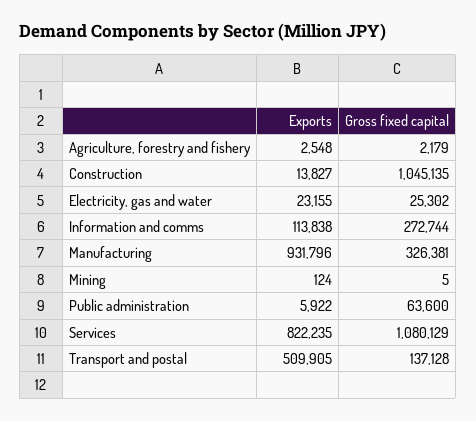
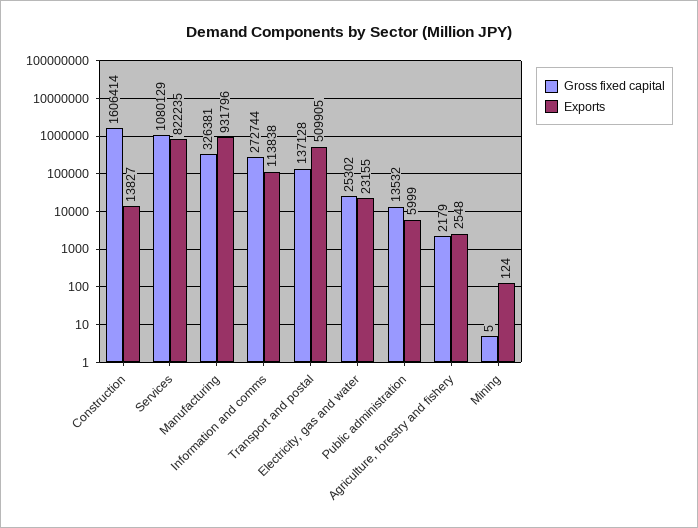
  {
    "Exports": {
      "Agriculture, forestry and fishery": 2548,
      "Construction": 13827,
      "Electricity, gas and water": 23155,
      "Information and comms": 113838,
      "Manufacturing": 931796,
      "Mining": 124,
-     "Public administration": 5922,
+     "Public administration": 5999,
      "Services": 822235,
      "Transport and postal": 509905
    },
    "Gross fixed capital": {
      "Agriculture, forestry and fishery": 2179,
-     "Construction": 1045135,
+     "Construction": 1606414,
      "Electricity, gas and water": 25302,
      "Information and comms": 272744,
      "Manufacturing": 326381,
      "Mining": 5,
-     "Public administration": 63600,
+     "Public administration": 13532,
      "Services": 1080129,
      "Transport and postal": 137128
    }
  }

